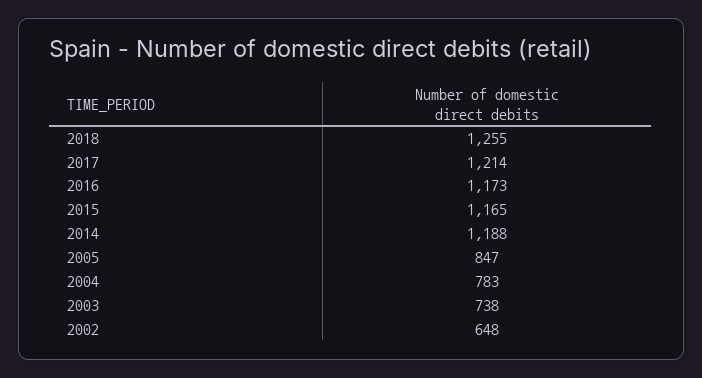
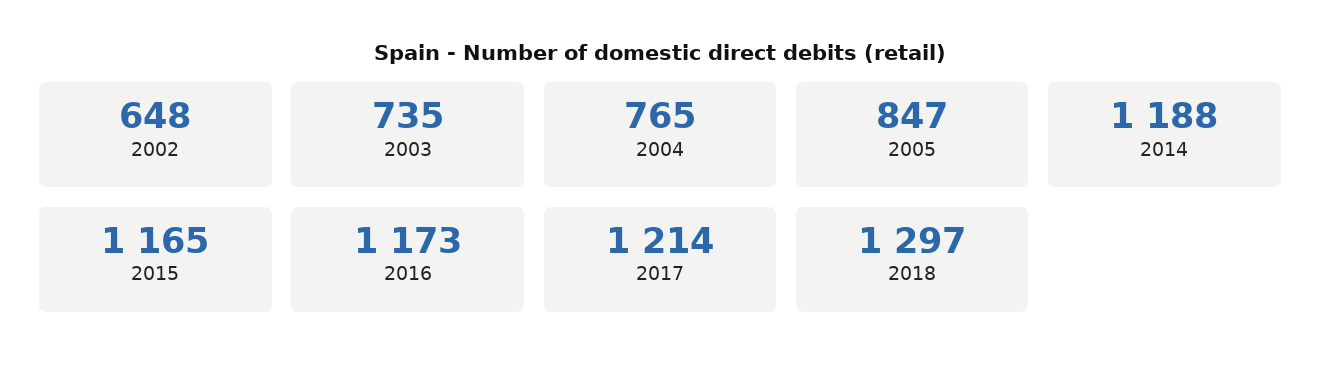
  {
-   "2018": 1255,
+   "2018": 1297,
    "2017": 1214,
    "2016": 1173,
    "2015": 1165,
    "2014": 1188,
    "2005": 847,
-   "2004": 783,
+   "2004": 765,
-   "2003": 738,
+   "2003": 735,
    "2002": 648
  }

